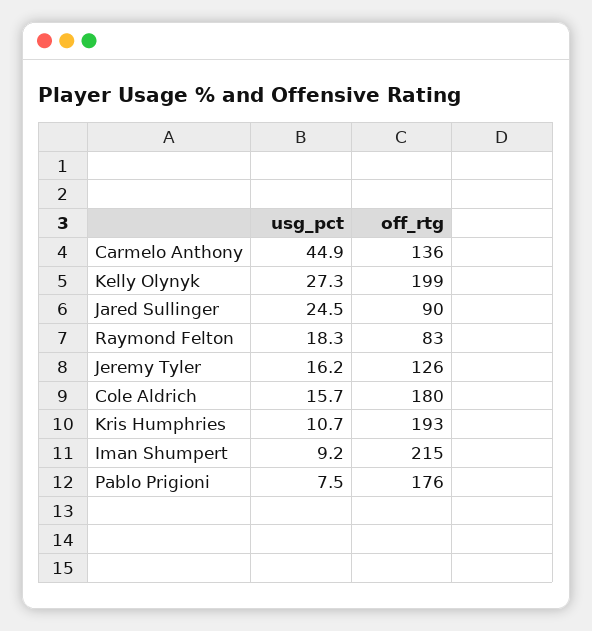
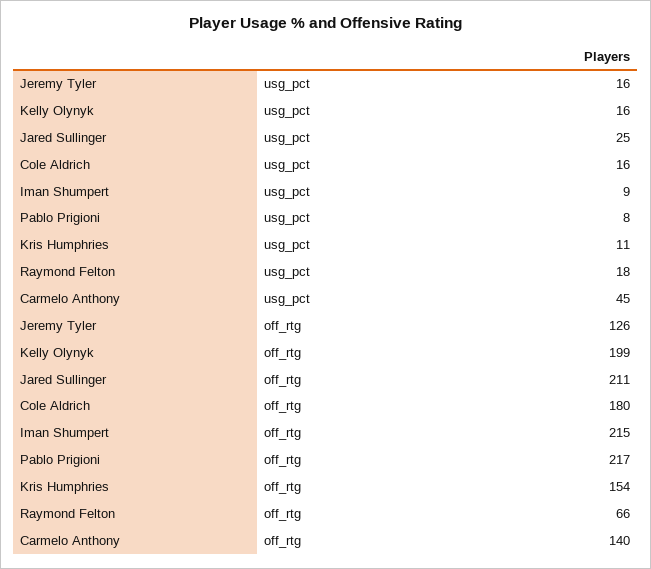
  {
    "usg_pct": {
      "Carmelo Anthony": 44.9,
-     "Kelly Olynyk": 27.3,
+     "Kelly Olynyk": 16,
      "Jared Sullinger": 24.5,
      "Raymond Felton": 18.3,
      "Jeremy Tyler": 16.2,
      "Cole Aldrich": 15.7,
      "Kris Humphries": 10.7,
      "Iman Shumpert": 9.2,
      "Pablo Prigioni": 7.5
    },
    "off_rtg": {
-     "Carmelo Anthony": 136,
+     "Carmelo Anthony": 140,
      "Kelly Olynyk": 199,
-     "Jared Sullinger": 90,
+     "Jared Sullinger": 211,
-     "Raymond Felton": 83,
+     "Raymond Felton": 66,
      "Jeremy Tyler": 126,
      "Cole Aldrich": 180,
-     "Kris Humphries": 193,
+     "Kris Humphries": 154,
      "Iman Shumpert": 215,
-     "Pablo Prigioni": 176
+     "Pablo Prigioni": 217
    }
  }

